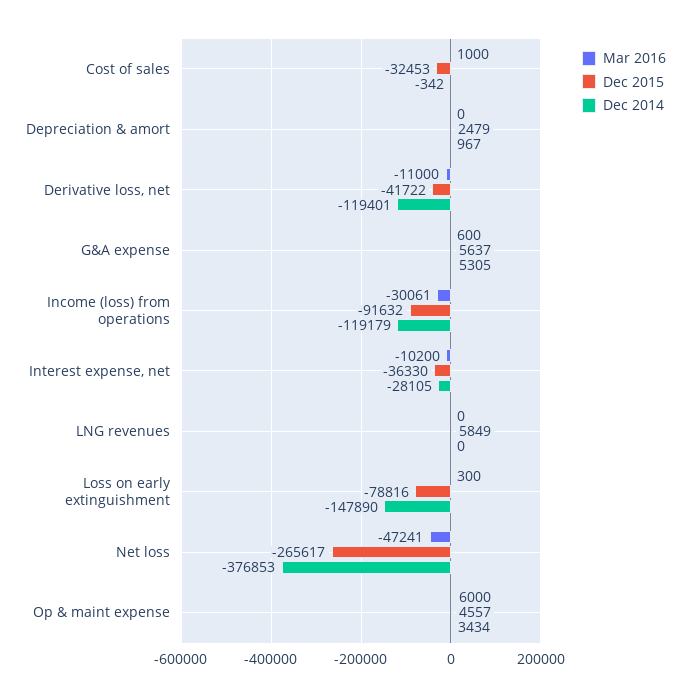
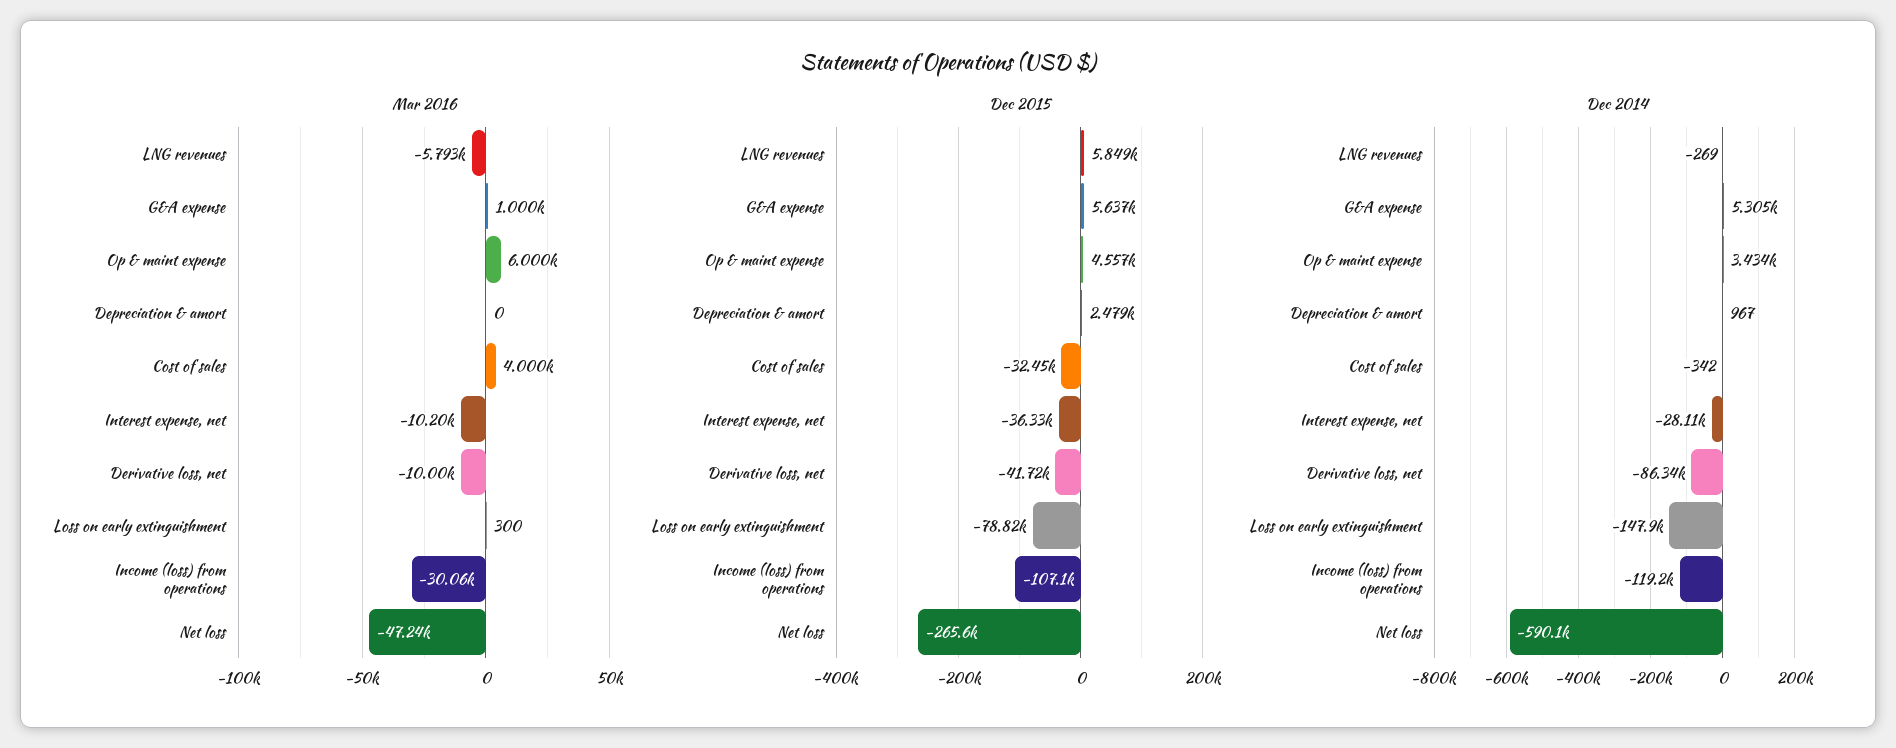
  {
    "Mar 2016": {
-     "Cost of sales": 1000,
+     "Cost of sales": 4000,
      "Depreciation & amort": 0,
-     "Derivative loss, net": -11000,
+     "Derivative loss, net": -10000,
-     "G&A expense": 600,
+     "G&A expense": 1000,
      "Income (loss) from operations": -30061,
      "Interest expense, net": -10200,
-     "LNG revenues": 0,
+     "LNG revenues": -5793,
      "Loss on early extinguishment": 300,
      "Net loss": -47241,
      "Op & maint expense": 6000
    },
    "Dec 2015": {
      "Cost of sales": -32453,
      "Depreciation & amort": 2479,
      "Derivative loss, net": -41722,
      "G&A expense": 5637,
-     "Income (loss) from operations": -91632,
+     "Income (loss) from operations": -107100,
      "Interest expense, net": -36330,
      "LNG revenues": 5849,
      "Loss on early extinguishment": -78816,
      "Net loss": -265617,
      "Op & maint expense": 4557
    },
    "Dec 2014": {
      "Cost of sales": -342,
      "Depreciation & amort": 967,
-     "Derivative loss, net": -119401,
+     "Derivative loss, net": -86340,
      "G&A expense": 5305,
      "Income (loss) from operations": -119179,
      "Interest expense, net": -28105,
-     "LNG revenues": 0,
+     "LNG revenues": -269,
      "Loss on early extinguishment": -147890,
-     "Net loss": -376853,
+     "Net loss": -590100,
      "Op & maint expense": 3434
    }
  }

